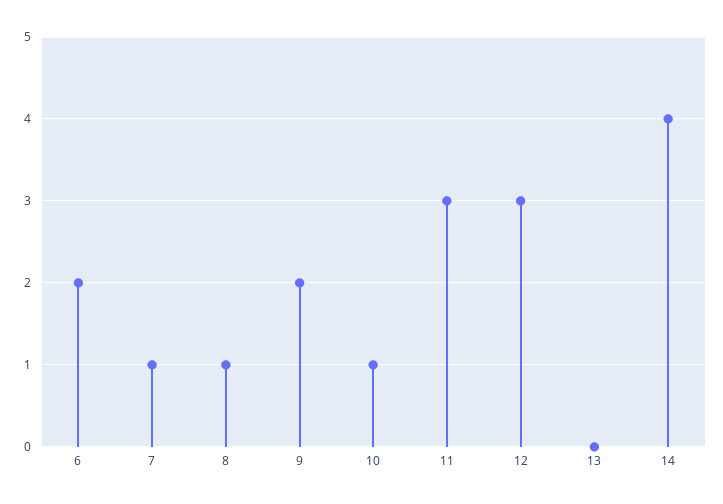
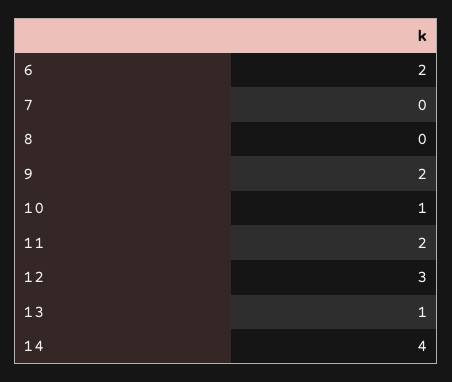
  {
    "6": 2,
-   "7": 1,
+   "7": 0,
-   "8": 1,
+   "8": 0,
    "9": 2,
    "10": 1,
-   "11": 3,
+   "11": 2,
    "12": 3,
-   "13": 0,
+   "13": 1,
    "14": 4
  }

